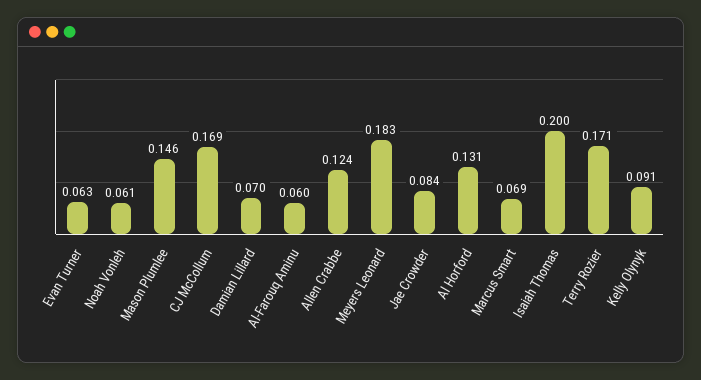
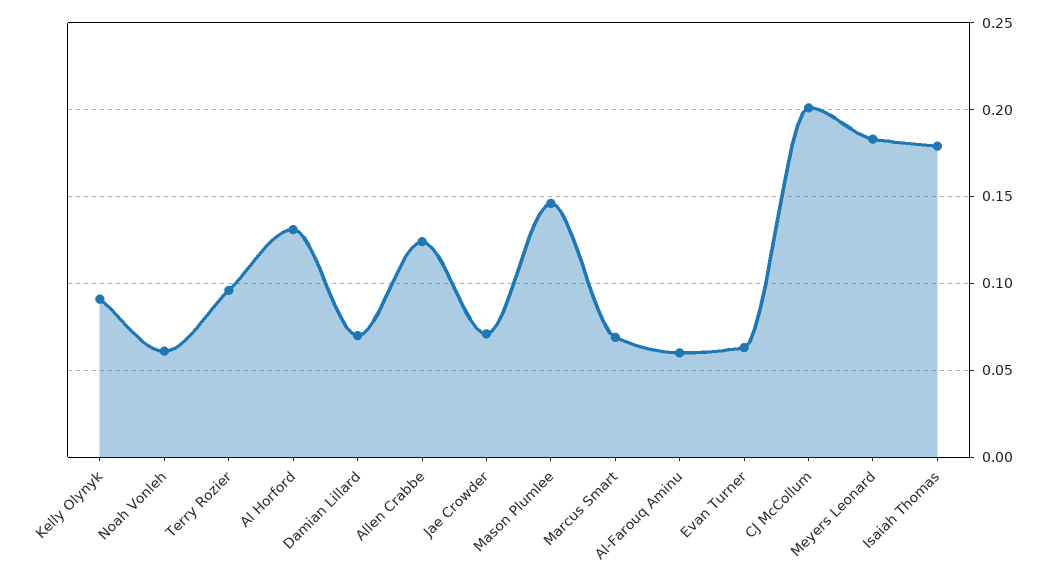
  {
    "Evan Turner": 0.063,
    "Noah Vonleh": 0.061,
    "Mason Plumlee": 0.146,
-   "CJ McCollum": 0.169,
+   "CJ McCollum": 0.2,
    "Damian Lillard": 0.07,
    "Al-Farouq Aminu": 0.06,
    "Allen Crabbe": 0.124,
    "Meyers Leonard": 0.183,
-   "Jae Crowder": 0.084,
+   "Jae Crowder": 0.07,
    "Al Horford": 0.131,
    "Marcus Smart": 0.069,
-   "Isaiah Thomas": 0.2,
+   "Isaiah Thomas": 0.18,
-   "Terry Rozier": 0.171,
+   "Terry Rozier": 0.095,
    "Kelly Olynyk": 0.091
  }

